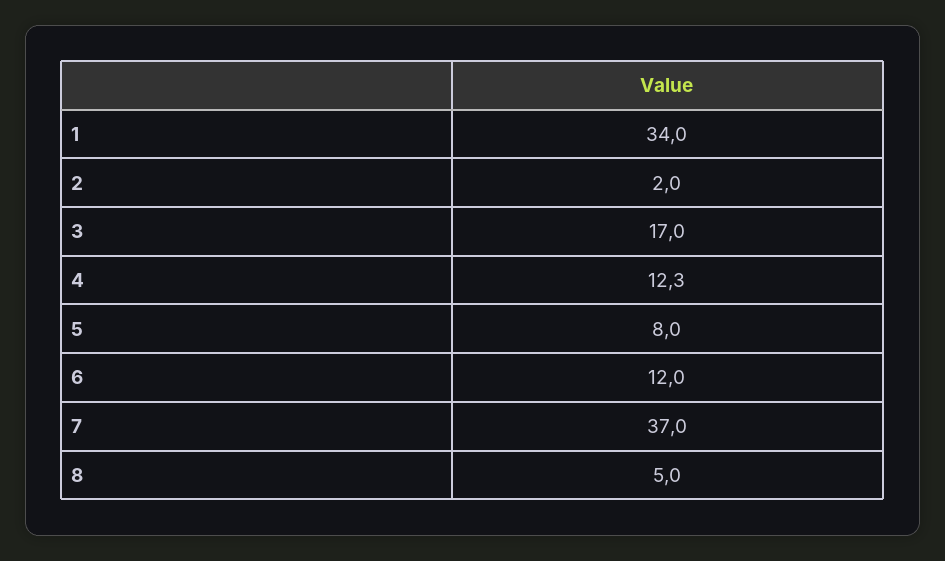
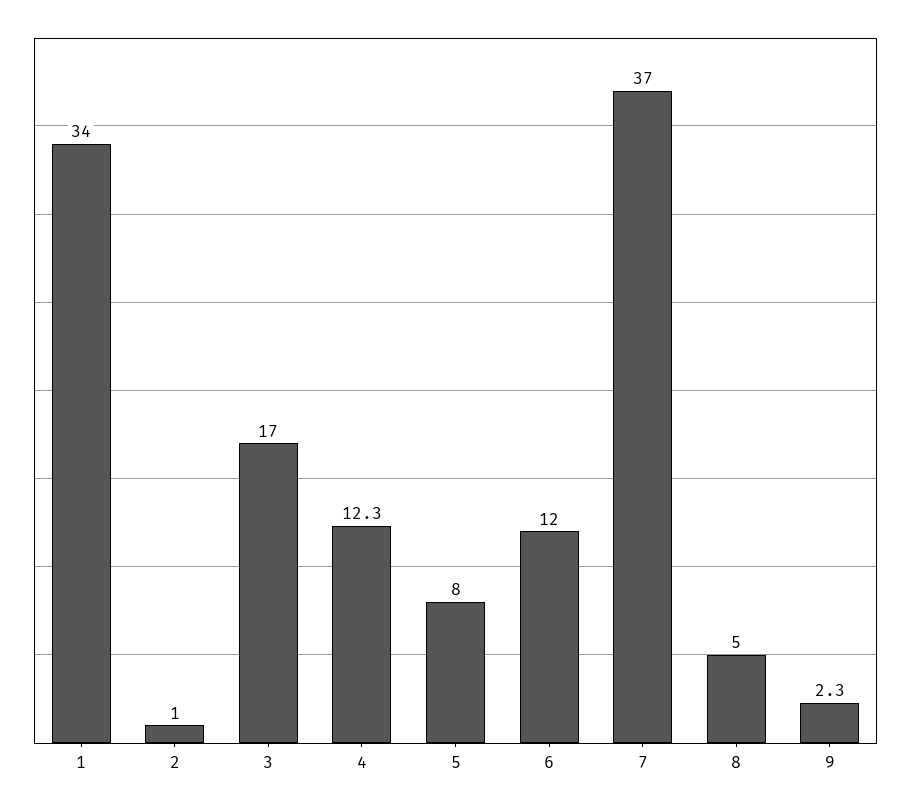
  {
    "1": 34,
-   "2": 2,
+   "2": 1,
    "3": 17,
    "4": 12.3,
    "5": 8,
    "6": 12,
    "7": 37,
-   "8": 5
+   "8": 5,
+   "9": 2.3
  }

